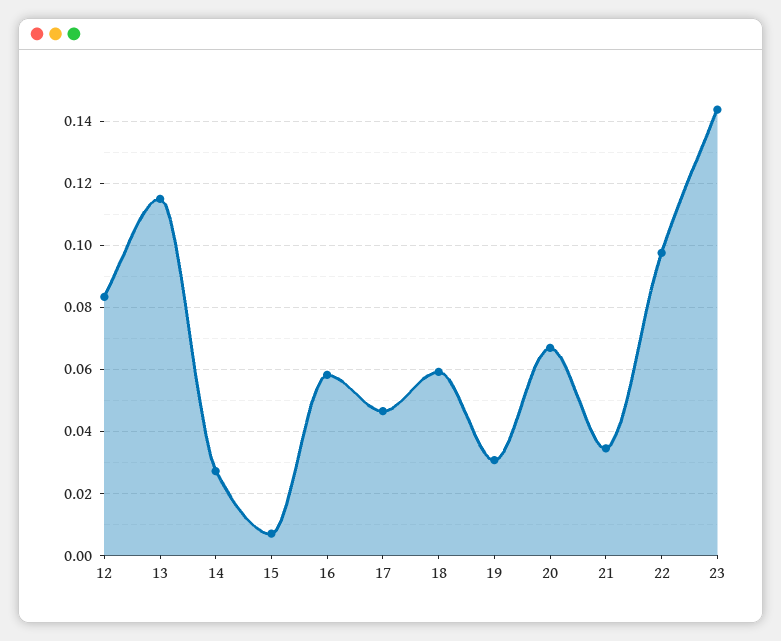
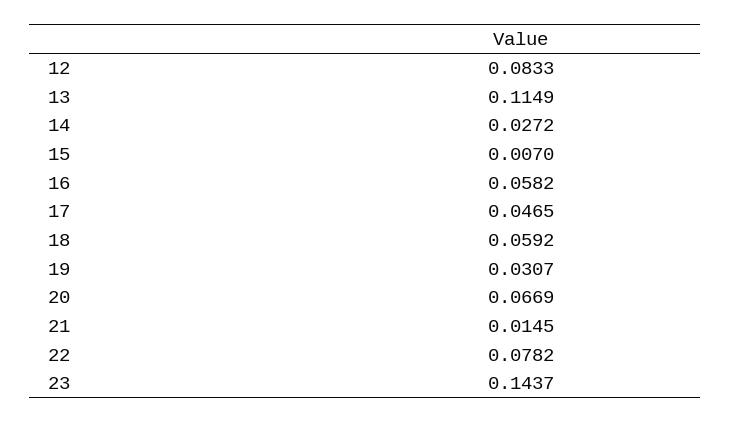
  {
    "12": 0.0833,
    "13": 0.1149,
    "14": 0.0272,
    "15": 0.007,
    "16": 0.0582,
    "17": 0.0465,
    "18": 0.0592,
    "19": 0.0307,
    "20": 0.0669,
-   "21": 0.034,
+   "21": 0.0145,
-   "22": 0.098,
+   "22": 0.0782,
    "23": 0.1437
  }

